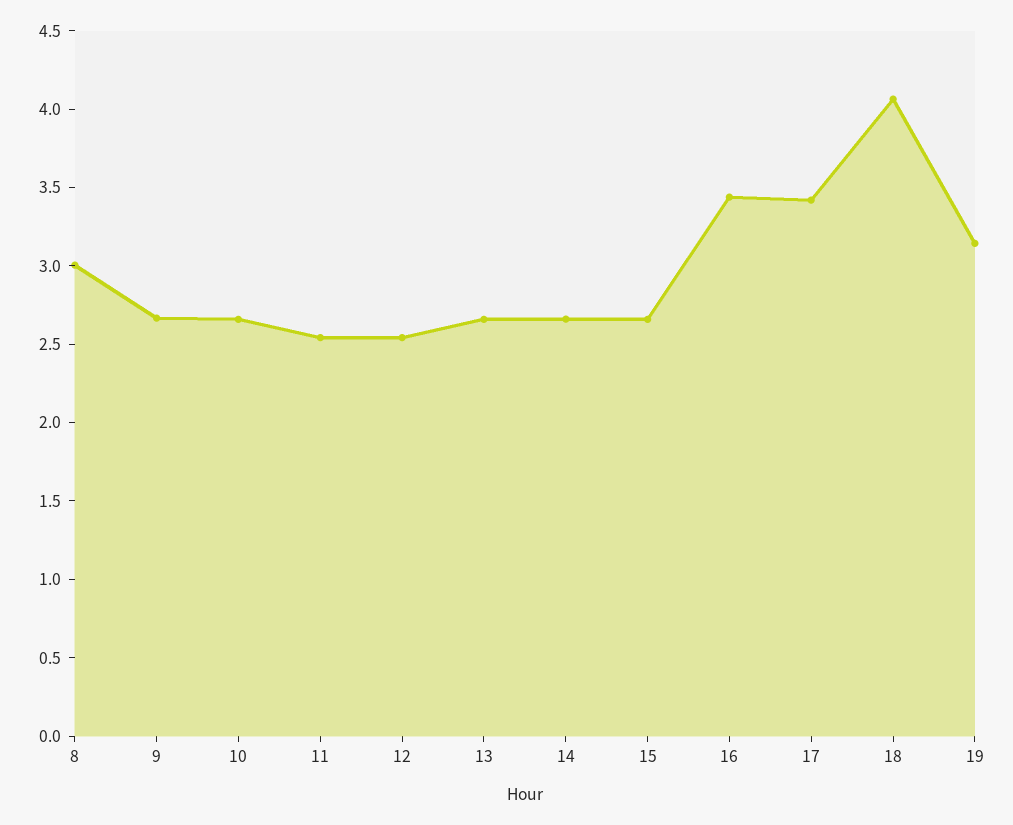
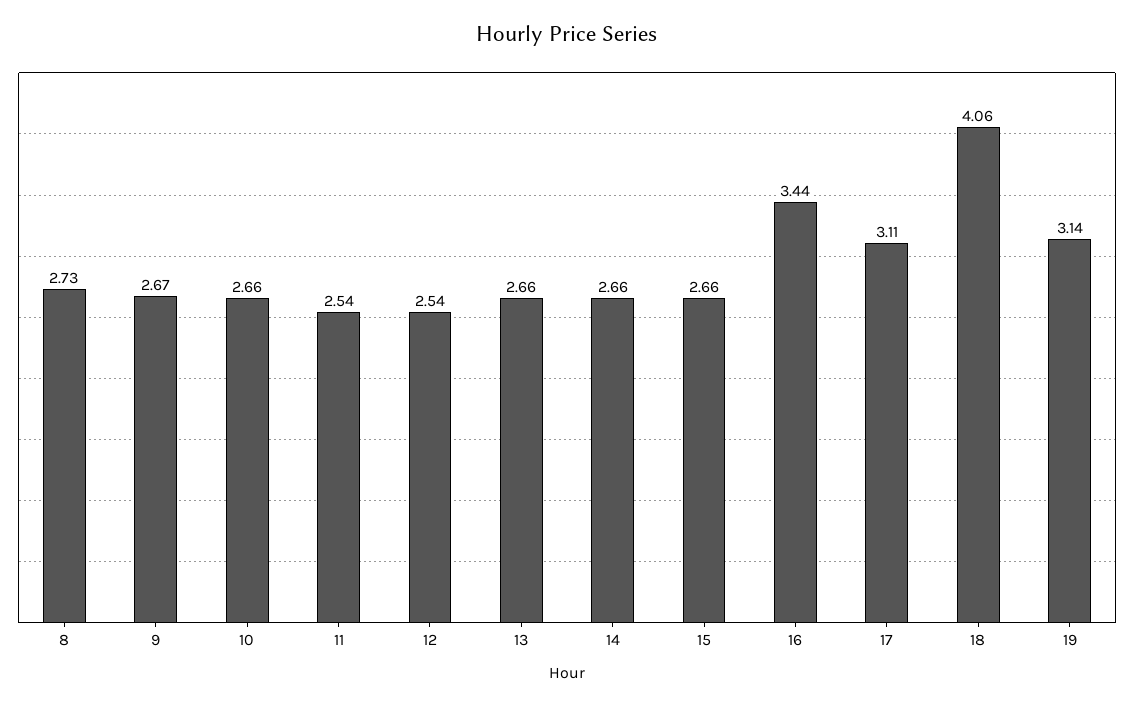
  {
-   "8": 3,
+   "8": 2.73,
    "9": 2.67,
    "10": 2.66,
    "11": 2.54,
    "12": 2.54,
    "13": 2.66,
    "14": 2.66,
    "15": 2.66,
    "16": 3.44,
-   "17": 3.4,
+   "17": 3.11,
    "18": 4.06,
    "19": 3.14
  }

